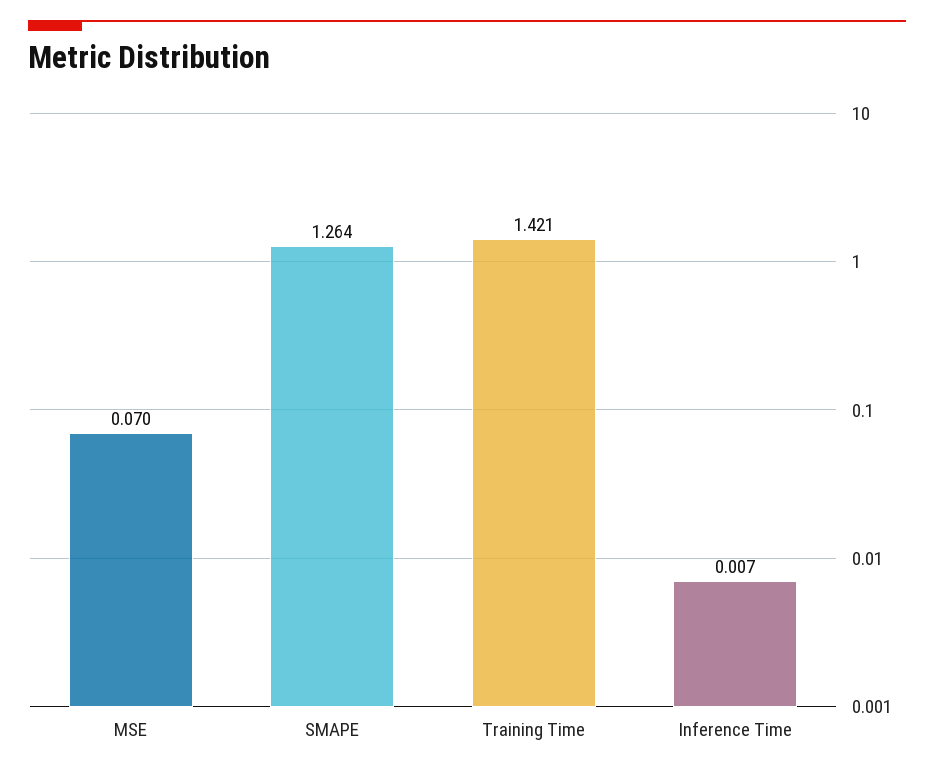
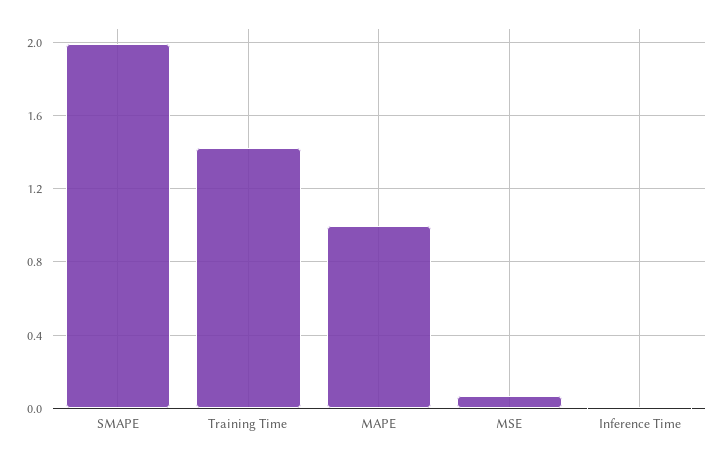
  {
    "MSE": 0.07,
-   "SMAPE": 1.264,
+   "SMAPE": 2,
    "Training Time": 1.421,
-   "Inference Time": 0.007
+   "Inference Time": 0.007,
+   "MAPE": 1
  }

